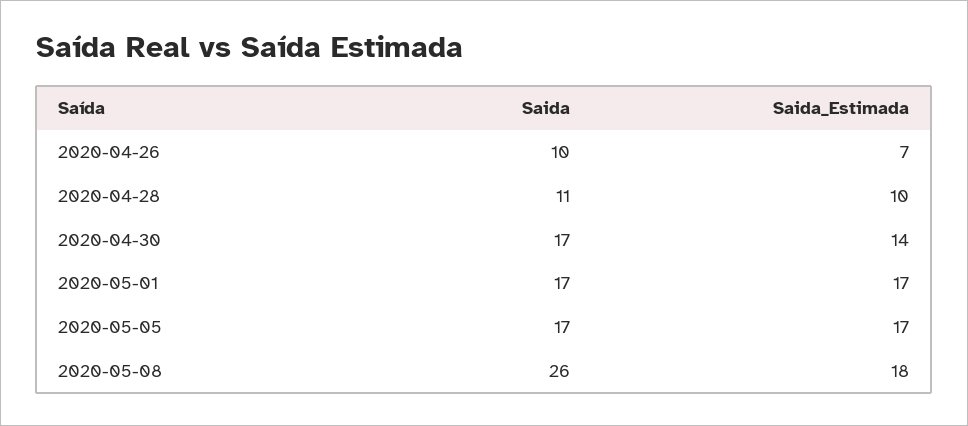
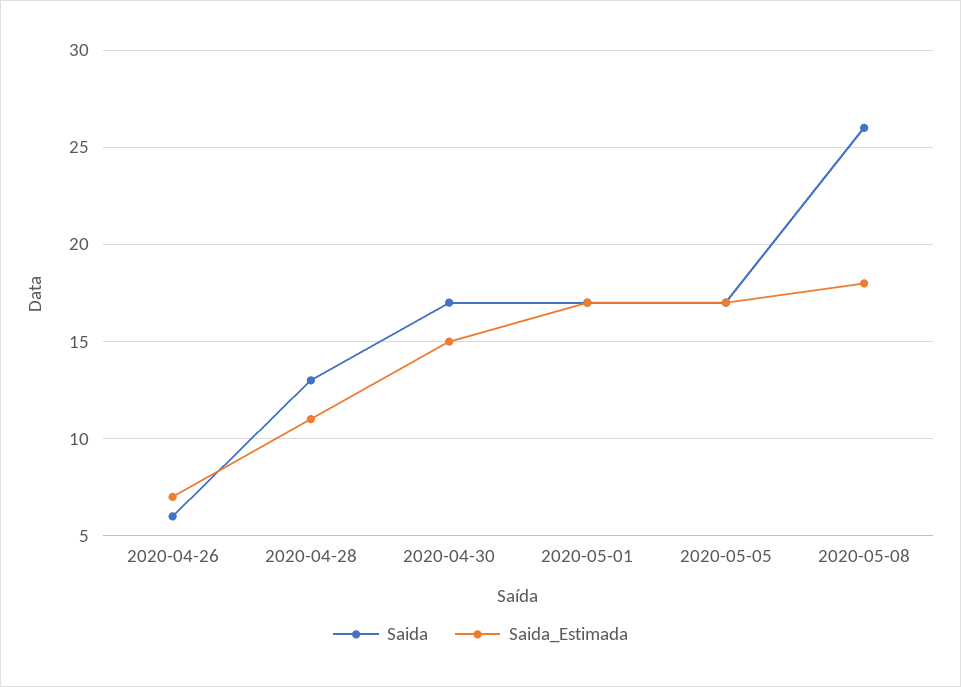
  {
    "Saida": {
-     "2020-04-26": 10,
+     "2020-04-26": 6,
-     "2020-04-28": 11,
+     "2020-04-28": 13,
      "2020-04-30": 17,
      "2020-05-01": 17,
      "2020-05-05": 17,
      "2020-05-08": 26
    },
    "Saida_Estimada": {
      "2020-04-26": 7,
-     "2020-04-28": 10,
+     "2020-04-28": 11,
-     "2020-04-30": 14,
+     "2020-04-30": 15,
      "2020-05-01": 17,
      "2020-05-05": 17,
      "2020-05-08": 18
    }
  }

